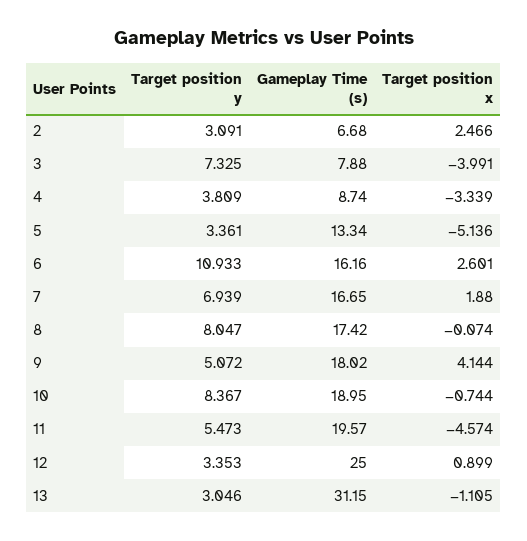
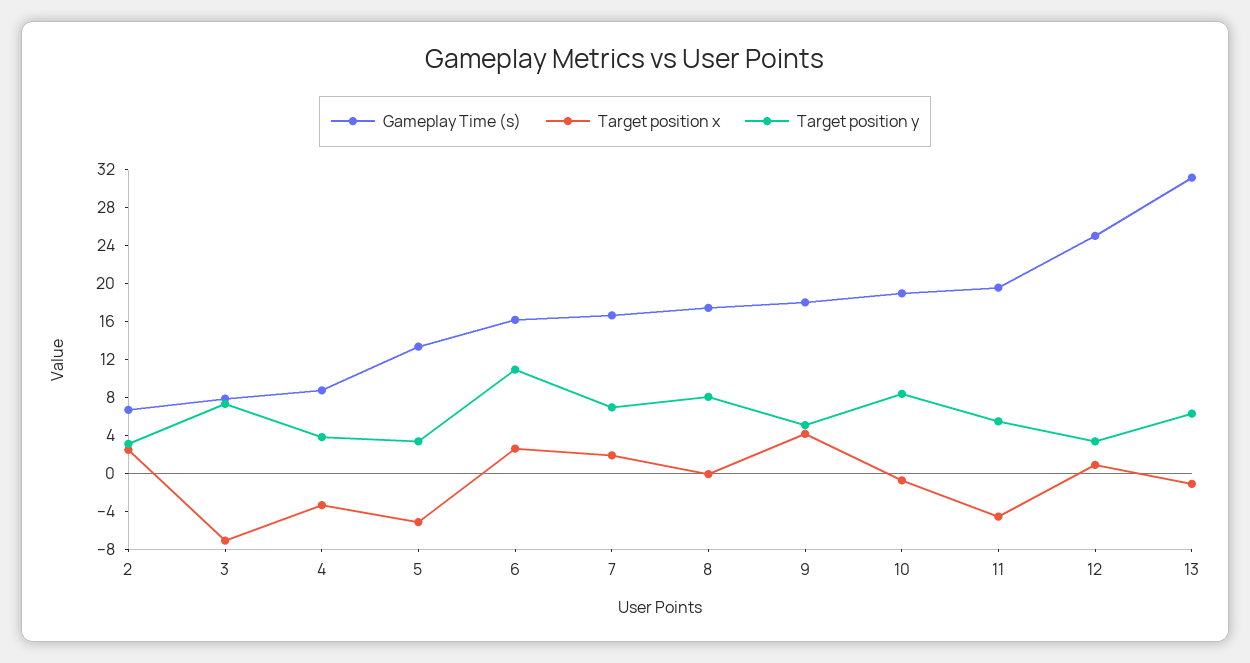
  {
    "Target position y": {
      "2": 3.091,
      "3": 7.325,
      "4": 3.809,
      "5": 3.361,
      "6": 10.933,
      "7": 6.939,
      "8": 8.047,
      "9": 5.072,
      "10": 8.367,
      "11": 5.473,
      "12": 3.353,
-     "13": 3.046
+     "13": 6
    },
    "Gameplay Time (s)": {
      "2": 6.68,
      "3": 7.88,
      "4": 8.74,
      "5": 13.34,
      "6": 16.16,
      "7": 16.65,
      "8": 17.42,
      "9": 18.02,
      "10": 18.95,
      "11": 19.57,
      "12": 25,
      "13": 31.15
    },
    "Target position x": {
      "2": 2.466,
-     "3": -3.991,
+     "3": -7,
      "4": -3.339,
      "5": -5.136,
      "6": 2.601,
      "7": 1.88,
      "8": -0.074,
      "9": 4.144,
      "10": -0.744,
      "11": -4.574,
      "12": 0.899,
      "13": -1.105
    }
  }

